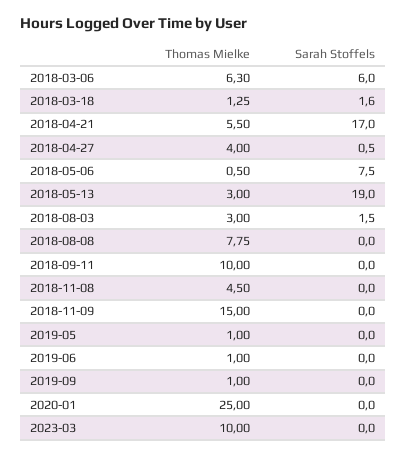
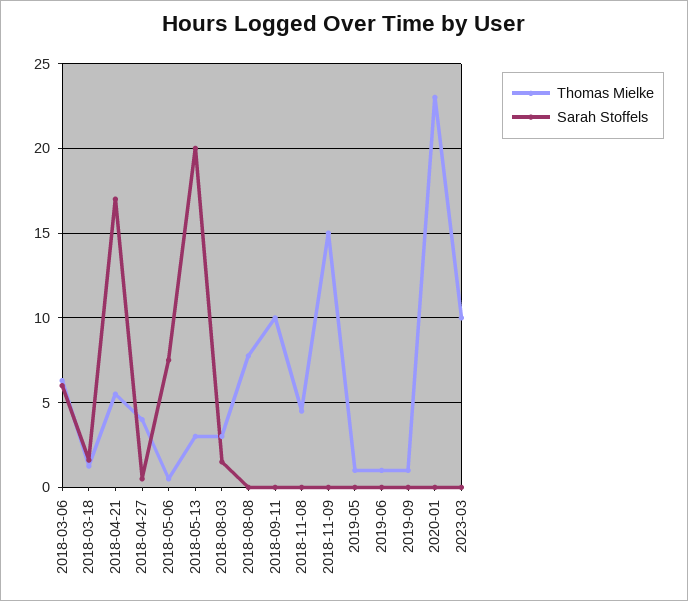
  {
    "Thomas Mielke": {
      "2018-03-06": 6.3,
      "2018-03-18": 1.25,
      "2018-04-21": 5.5,
      "2018-04-27": 4,
      "2018-05-06": 0.5,
      "2018-05-13": 3,
      "2018-08-03": 3,
      "2018-08-08": 7.75,
      "2018-09-11": 10,
      "2018-11-08": 4.5,
      "2018-11-09": 15,
      "2019-05": 1,
      "2019-06": 1,
      "2019-09": 1,
-     "2020-01": 25,
+     "2020-01": 23,
      "2023-03": 10
    },
    "Sarah Stoffels": {
      "2018-03-06": 6,
      "2018-03-18": 1.6,
      "2018-04-21": 17,
      "2018-04-27": 0.5,
      "2018-05-06": 7.5,
-     "2018-05-13": 19,
+     "2018-05-13": 20,
      "2018-08-03": 1.5,
      "2018-08-08": 0,
      "2018-09-11": 0,
      "2018-11-08": 0,
      "2018-11-09": 0,
      "2019-05": 0,
      "2019-06": 0,
      "2019-09": 0,
      "2020-01": 0,
      "2023-03": 0
    }
  }

